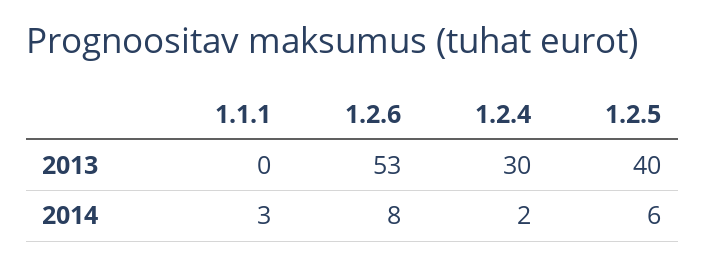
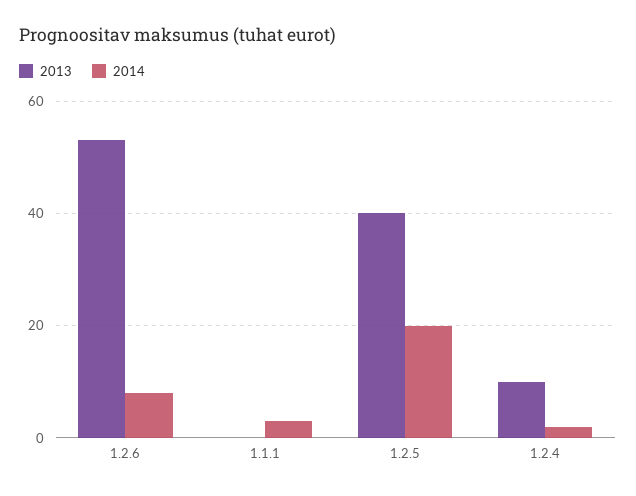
  {
    "2013": {
      "1.1.1": 0,
      "1.2.6": 53,
-     "1.2.4": 30,
+     "1.2.4": 10,
      "1.2.5": 40
    },
    "2014": {
      "1.1.1": 3,
      "1.2.6": 8,
      "1.2.4": 2,
-     "1.2.5": 6
+     "1.2.5": 20
    }
  }

